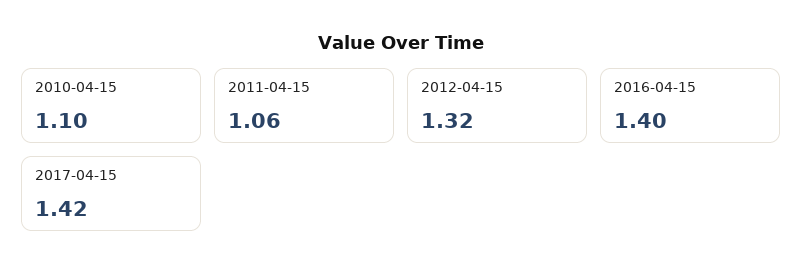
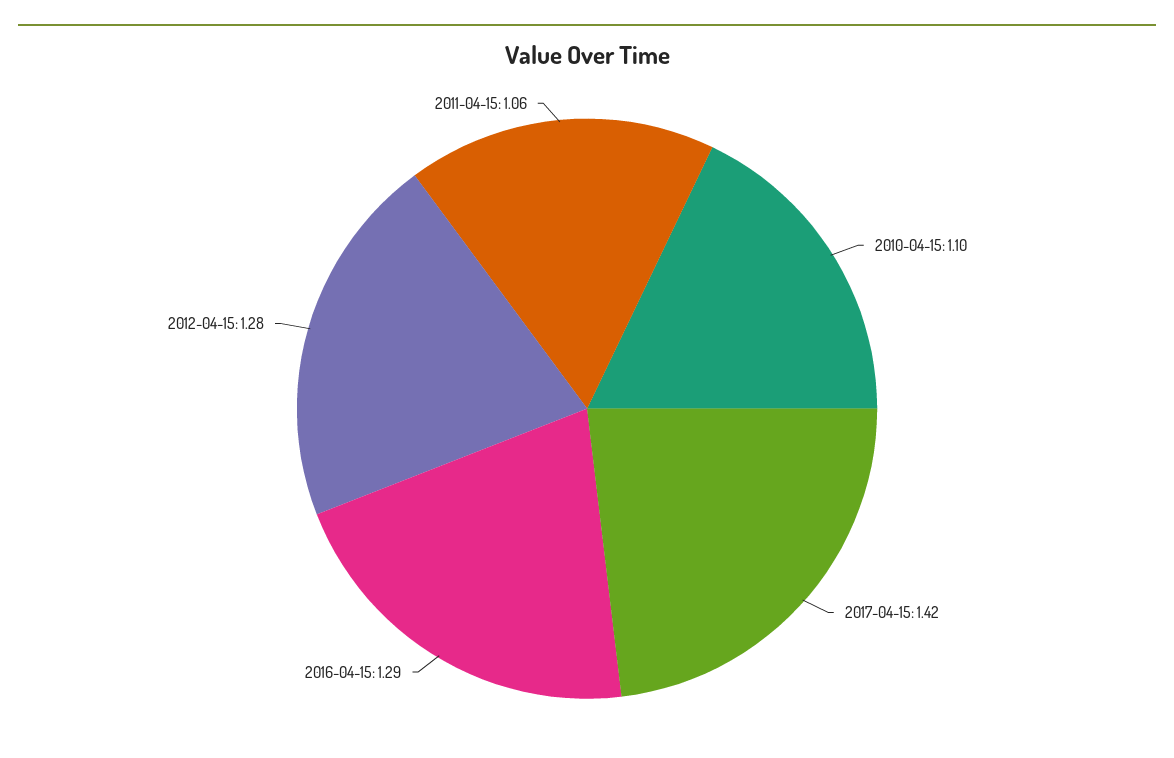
  {
    "2010-04-15": 1.1,
    "2011-04-15": 1.06,
-   "2012-04-15": 1.32,
+   "2012-04-15": 1.28,
-   "2016-04-15": 1.4,
+   "2016-04-15": 1.29,
    "2017-04-15": 1.42
  }

